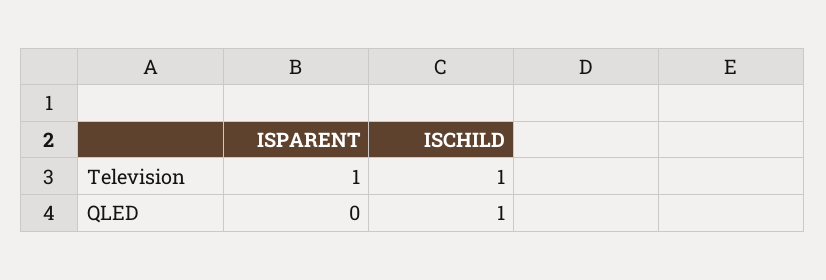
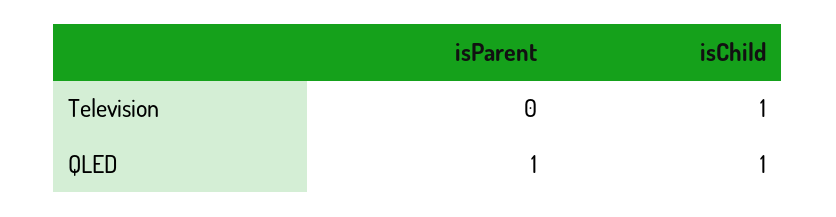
  {
    "ISPARENT": {
-     "Television": 1,
+     "Television": 0,
-     "QLED": 0
+     "QLED": 1
    },
    "ISCHILD": {
      "Television": 1,
      "QLED": 1
    }
  }

